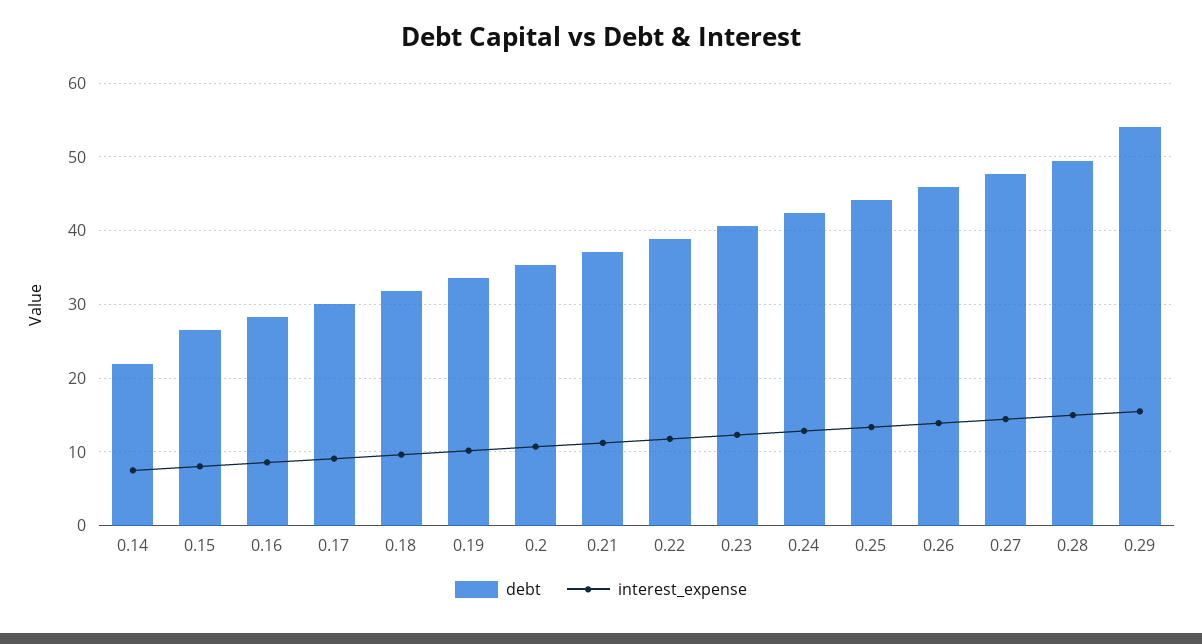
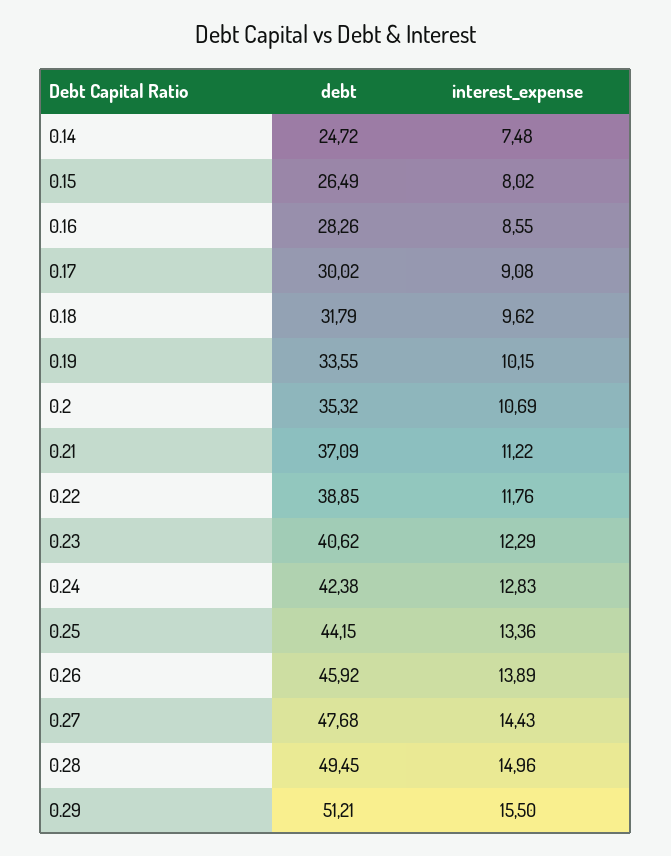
  {
    "debt": {
-     "0.14": 22,
+     "0.14": 24.72,
      "0.15": 26.49,
      "0.16": 28.26,
      "0.17": 30.02,
      "0.18": 31.79,
      "0.19": 33.55,
      "0.2": 35.32,
      "0.21": 37.09,
      "0.22": 38.85,
      "0.23": 40.62,
      "0.24": 42.38,
      "0.25": 44.15,
      "0.26": 45.92,
      "0.27": 47.68,
      "0.28": 49.45,
-     "0.29": 54
+     "0.29": 51.21
    },
    "interest_expense": {
      "0.14": 7.48,
      "0.15": 8.02,
      "0.16": 8.55,
      "0.17": 9.08,
      "0.18": 9.62,
      "0.19": 10.15,
      "0.2": 10.69,
      "0.21": 11.22,
      "0.22": 11.76,
      "0.23": 12.29,
      "0.24": 12.83,
      "0.25": 13.36,
      "0.26": 13.89,
      "0.27": 14.43,
      "0.28": 14.96,
      "0.29": 15.5
    }
  }

